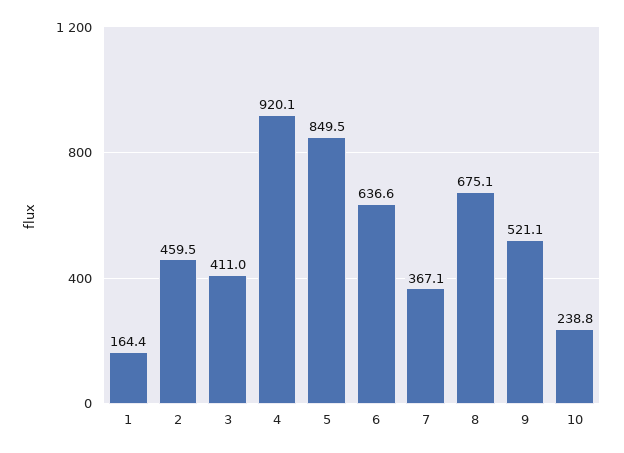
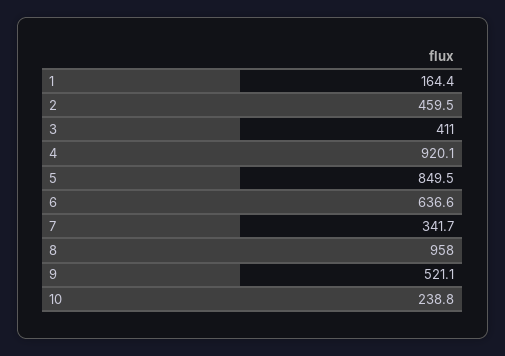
  {
    "1": 164.4,
    "2": 459.5,
    "3": 411,
    "4": 920.1,
    "5": 849.5,
    "6": 636.6,
-   "7": 367.1,
+   "7": 341.7,
-   "8": 675.1,
+   "8": 958,
    "9": 521.1,
    "10": 238.8
  }

